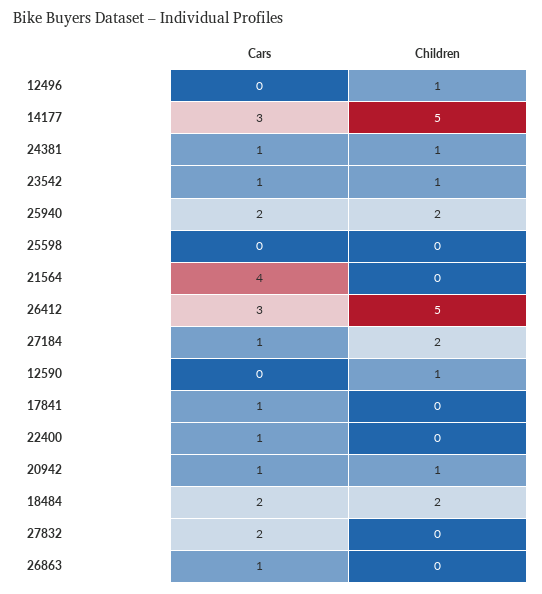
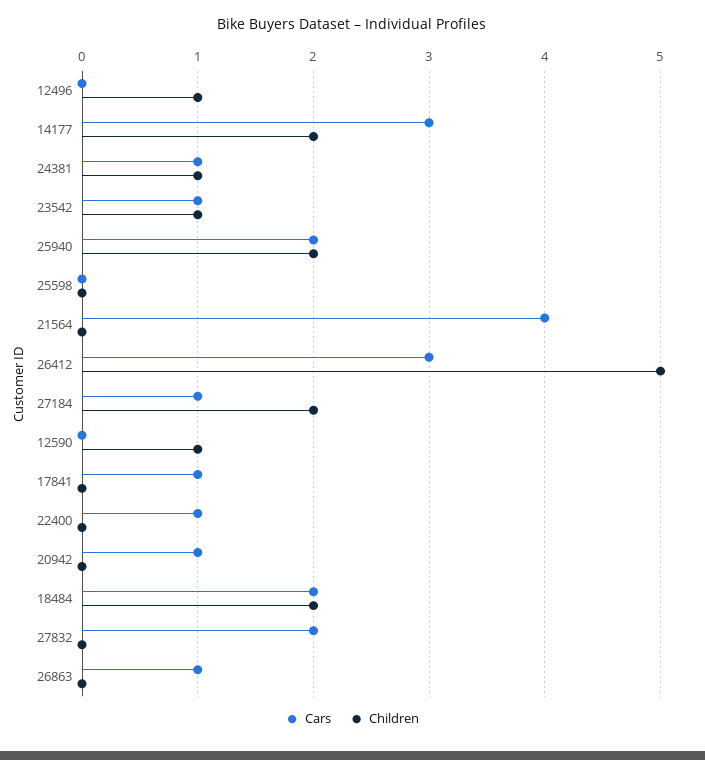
  {
    "Cars": {
      "12496": 0,
      "14177": 3,
      "24381": 1,
      "23542": 1,
      "25940": 2,
      "25598": 0,
      "21564": 4,
      "26412": 3,
      "27184": 1,
      "12590": 0,
      "17841": 1,
      "22400": 1,
      "20942": 1,
      "18484": 2,
      "27832": 2,
      "26863": 1
    },
    "Children": {
      "12496": 1,
-     "14177": 5,
+     "14177": 2,
      "24381": 1,
      "23542": 1,
      "25940": 2,
      "25598": 0,
      "21564": 0,
      "26412": 5,
      "27184": 2,
      "12590": 1,
      "17841": 0,
      "22400": 0,
-     "20942": 1,
+     "20942": 0,
      "18484": 2,
      "27832": 0,
      "26863": 0
    }
  }

